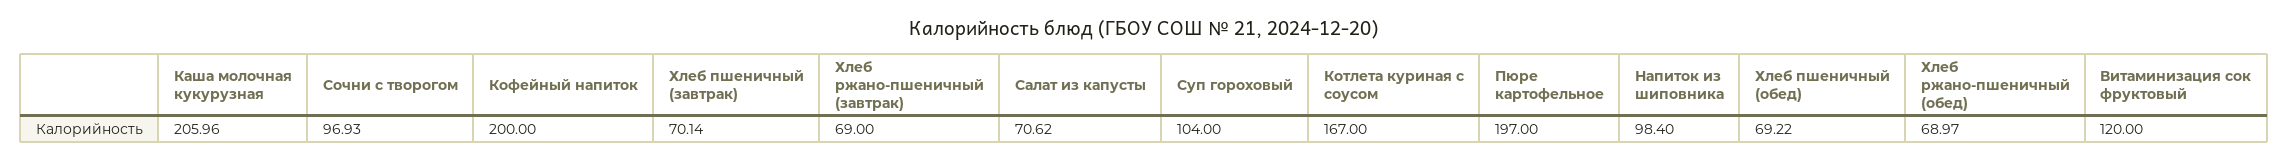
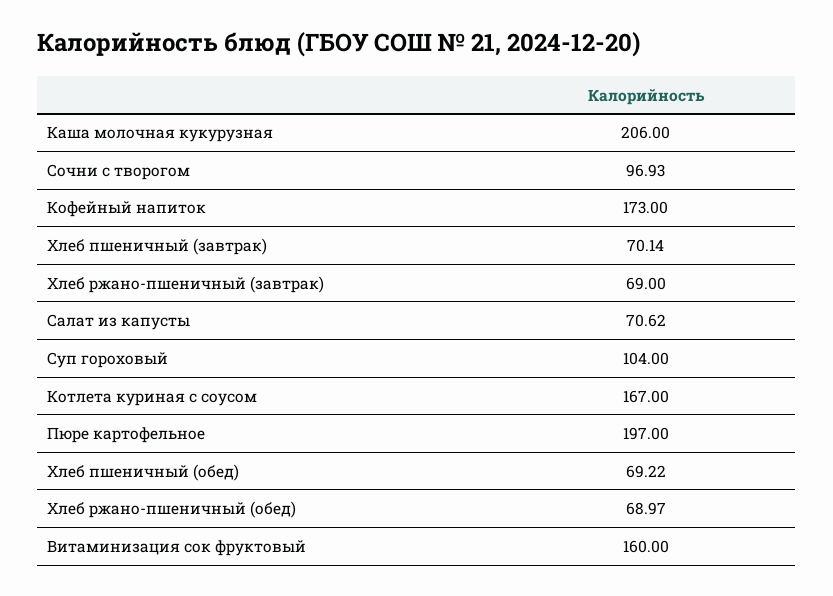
  {
-   "Каша молочная кукурузная": 205.96,
+   "Каша молочная кукурузная": 206,
    "Сочни с творогом": 96.93,
-   "Кофейный напиток": 200,
+   "Кофейный напиток": 173,
    "Хлеб пшеничный (завтрак)": 70.14,
    "Хлеб ржано-пшеничный (завтрак)": 69,
    "Салат из капусты": 70.62,
    "Суп гороховый": 104,
    "Котлета куриная с соусом": 167,
    "Пюре картофельное": 197,
-   "Напиток из шиповника": 98.4,
    "Хлеб пшеничный (обед)": 69.22,
    "Хлеб ржано-пшеничный (обед)": 68.97,
-   "Витаминизация сок фруктовый": 120
+   "Витаминизация сок фруктовый": 160
  }

